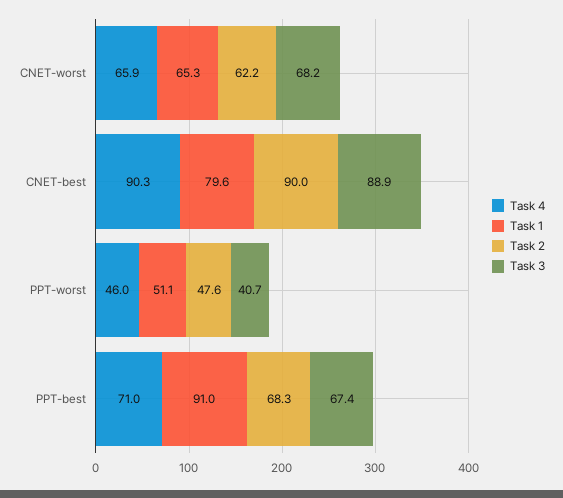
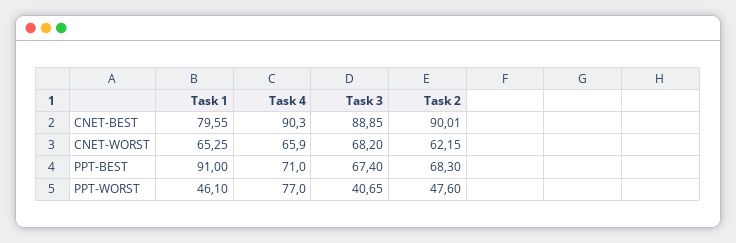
  {
    "Task 4": {
      "CNET-worst": 65.9,
      "CNET-best": 90.3,
-     "PPT-worst": 46,
+     "PPT-worst": 77,
      "PPT-best": 71
    },
    "Task 1": {
      "CNET-worst": 65.25,
      "CNET-best": 79.55,
-     "PPT-worst": 51.1,
+     "PPT-worst": 46.1,
      "PPT-best": 91
    },
    "Task 2": {
      "CNET-worst": 62.15,
      "CNET-best": 90.01,
      "PPT-worst": 47.6,
      "PPT-best": 68.3
    },
    "Task 3": {
      "CNET-worst": 68.2,
      "CNET-best": 88.85,
      "PPT-worst": 40.65,
      "PPT-best": 67.4
    }
  }

